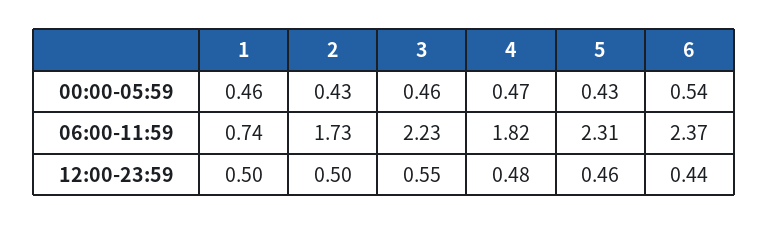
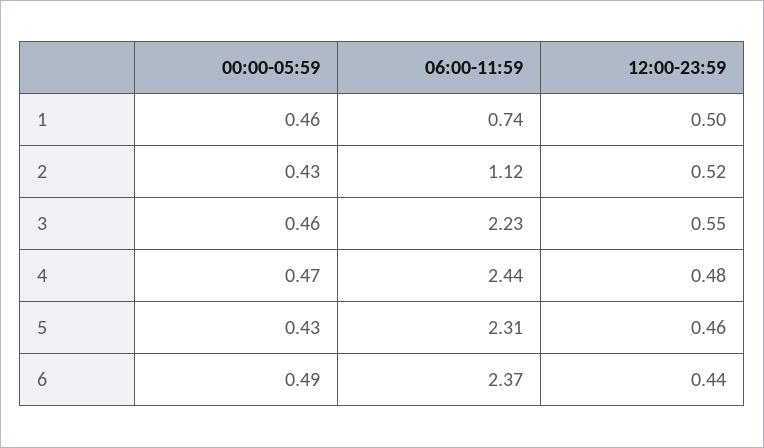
  {
    "1": {
      "00:00-05:59": 0.46,
      "06:00-11:59": 0.74,
      "12:00-23:59": 0.5
    },
    "2": {
      "00:00-05:59": 0.43,
-     "06:00-11:59": 1.73,
+     "06:00-11:59": 1.12,
-     "12:00-23:59": 0.5
+     "12:00-23:59": 0.52
    },
    "3": {
      "00:00-05:59": 0.46,
      "06:00-11:59": 2.23,
      "12:00-23:59": 0.55
    },
    "4": {
      "00:00-05:59": 0.47,
-     "06:00-11:59": 1.82,
+     "06:00-11:59": 2.44,
      "12:00-23:59": 0.48
    },
    "5": {
      "00:00-05:59": 0.43,
      "06:00-11:59": 2.31,
      "12:00-23:59": 0.46
    },
    "6": {
-     "00:00-05:59": 0.54,
+     "00:00-05:59": 0.49,
      "06:00-11:59": 2.37,
      "12:00-23:59": 0.44
    }
  }

